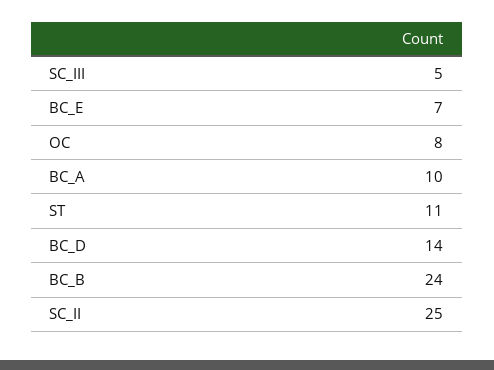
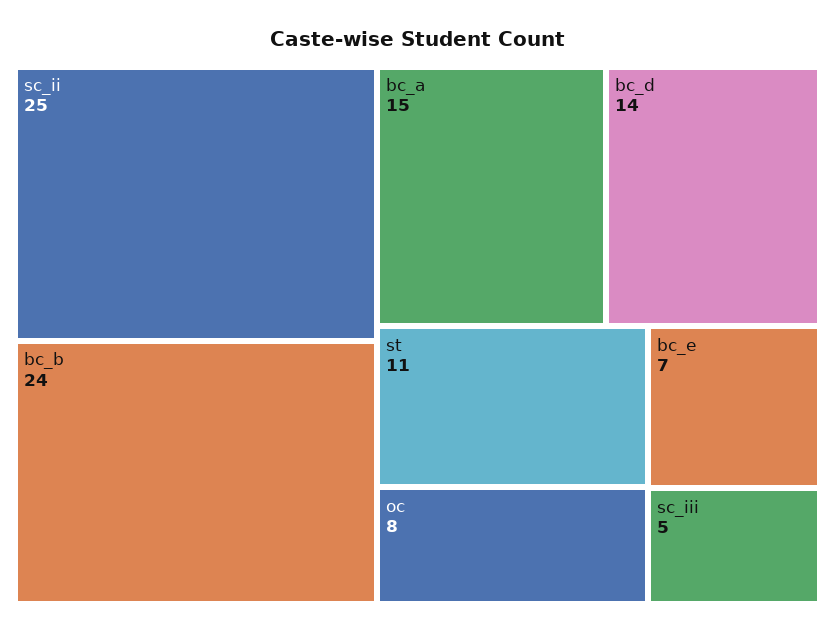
  {
    "SC_III": 5,
    "BC_E": 7,
    "OC": 8,
-   "BC_A": 10,
+   "BC_A": 15,
    "ST": 11,
    "BC_D": 14,
    "BC_B": 24,
    "SC_II": 25
  }

